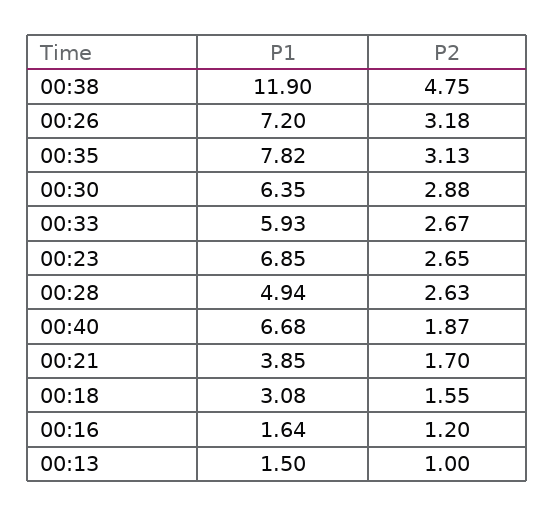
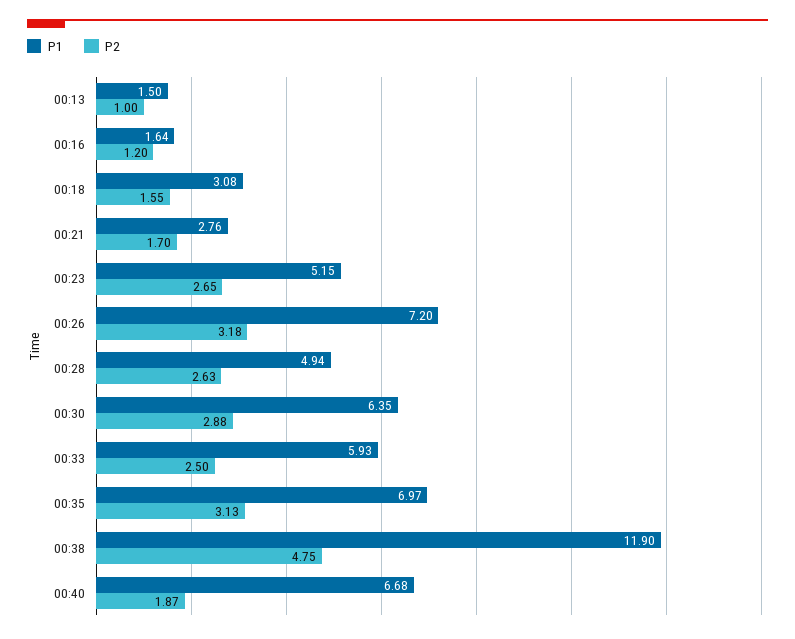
  {
    "P1": {
      "00:38": 11.9,
      "00:26": 7.2,
-     "00:35": 7.82,
+     "00:35": 6.97,
      "00:30": 6.35,
      "00:33": 5.93,
-     "00:23": 6.85,
+     "00:23": 5.15,
      "00:28": 4.94,
      "00:40": 6.68,
-     "00:21": 3.85,
+     "00:21": 2.76,
      "00:18": 3.08,
      "00:16": 1.64,
      "00:13": 1.5
    },
    "P2": {
      "00:38": 4.75,
      "00:26": 3.18,
      "00:35": 3.13,
      "00:30": 2.88,
-     "00:33": 2.67,
+     "00:33": 2.5,
      "00:23": 2.65,
      "00:28": 2.63,
      "00:40": 1.87,
      "00:21": 1.7,
      "00:18": 1.55,
      "00:16": 1.2,
      "00:13": 1
    }
  }

